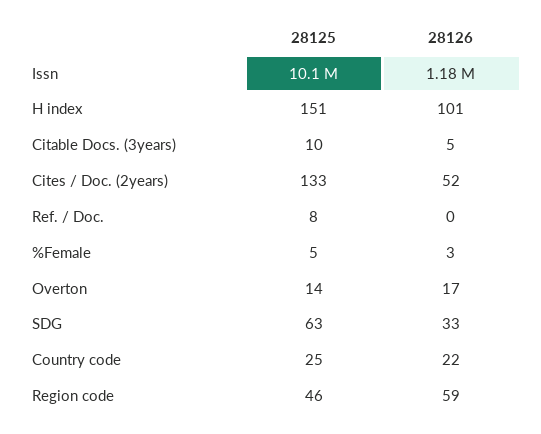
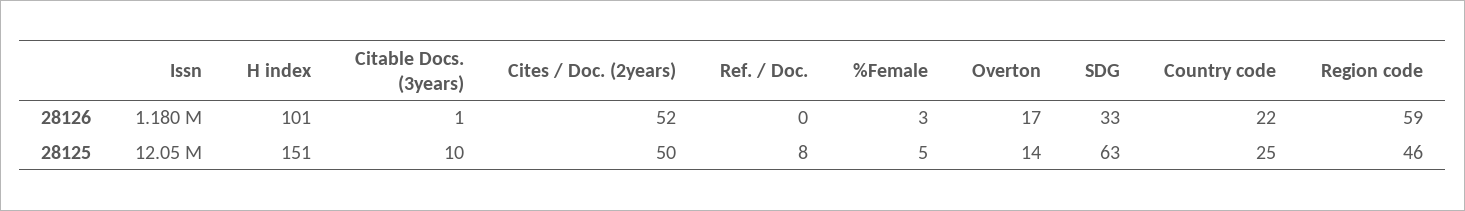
  {
    "28125": {
-     "Issn": 10100000,
+     "Issn": 12050000,
      "H index": 151,
      "Citable Docs. (3years)": 10,
-     "Cites / Doc. (2years)": 133,
+     "Cites / Doc. (2years)": 50,
      "Ref. / Doc.": 8,
      "%Female": 5,
      "Overton": 14,
      "SDG": 63,
      "Country code": 25,
      "Region code": 46
    },
    "28126": {
      "Issn": 1180000,
      "H index": 101,
-     "Citable Docs. (3years)": 5,
+     "Citable Docs. (3years)": 1,
      "Cites / Doc. (2years)": 52,
      "Ref. / Doc.": 0,
      "%Female": 3,
      "Overton": 17,
      "SDG": 33,
      "Country code": 22,
      "Region code": 59
    }
  }

